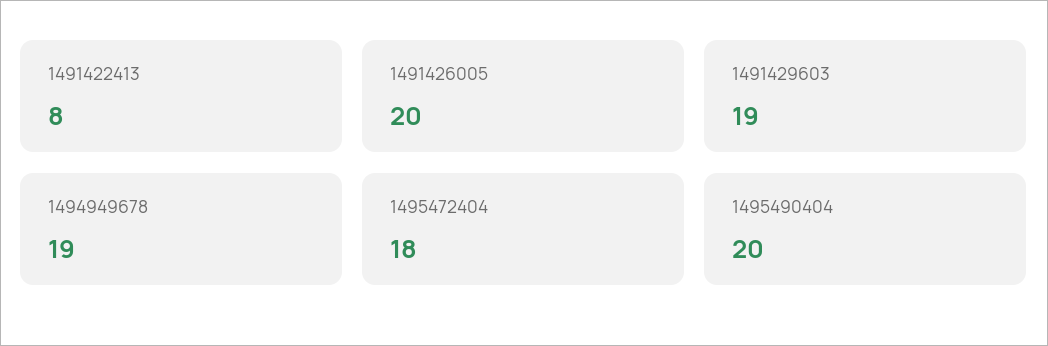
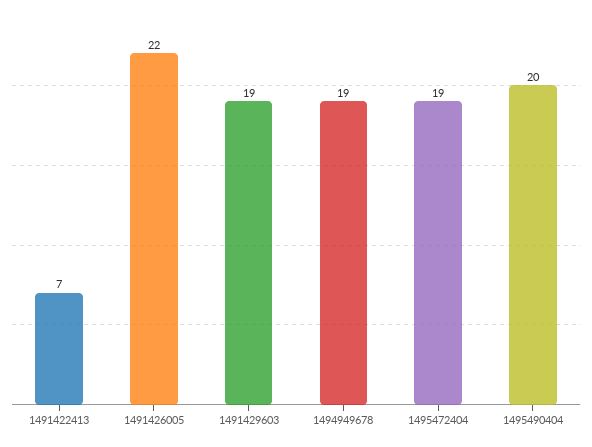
  {
-   "1491422413": 8,
+   "1491422413": 7,
-   "1491426005": 20,
+   "1491426005": 22,
    "1491429603": 19,
    "1494949678": 19,
-   "1495472404": 18,
+   "1495472404": 19,
    "1495490404": 20
  }

